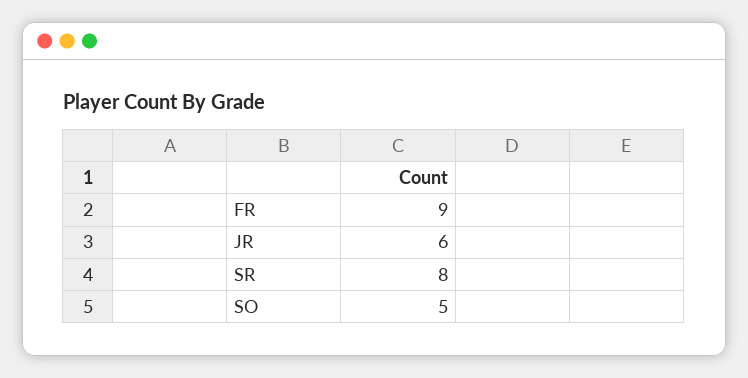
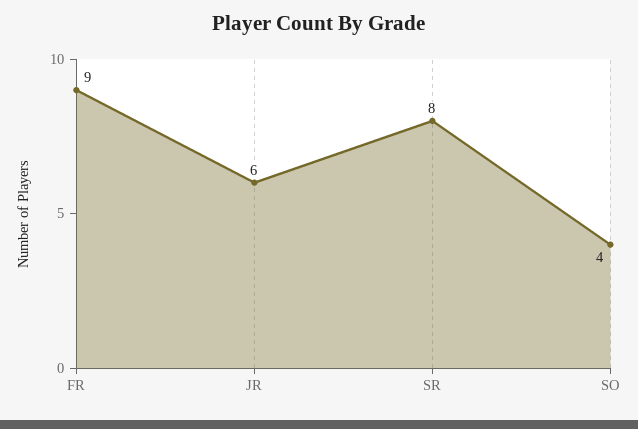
  {
    "FR": 9,
    "JR": 6,
    "SR": 8,
-   "SO": 5
+   "SO": 4
  }

